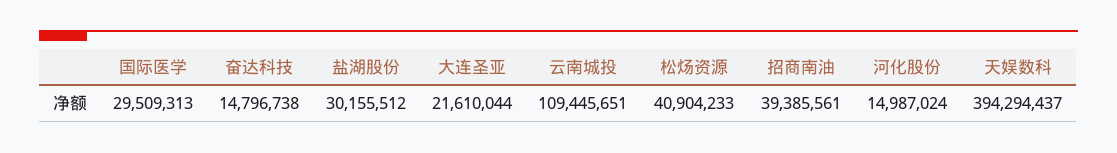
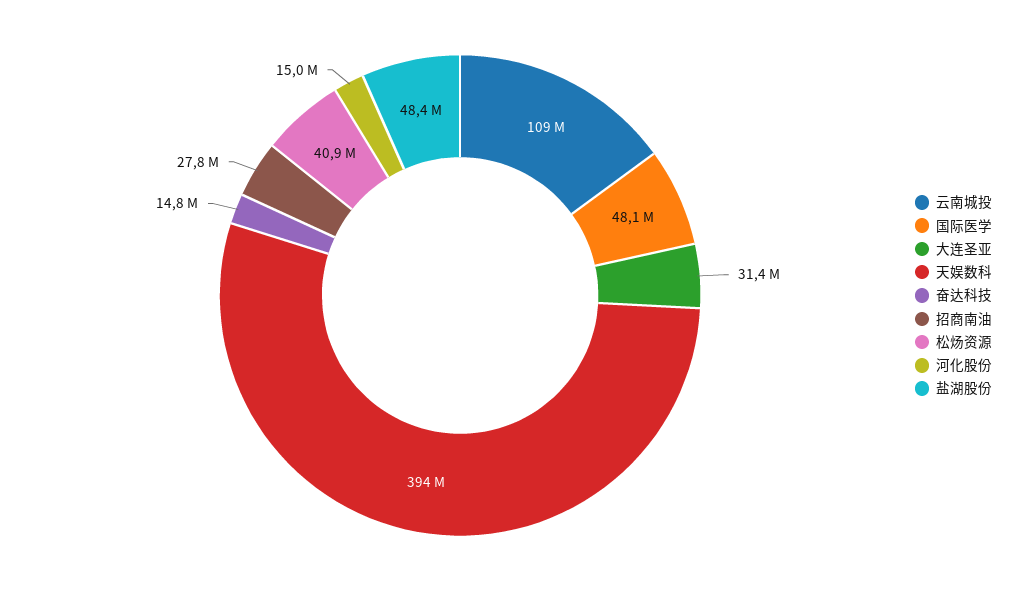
  {
-   "国际医学": 29509313,
+   "国际医学": 48100000,
    "奋达科技": 14796738,
-   "盐湖股份": 30155512,
+   "盐湖股份": 48400000,
-   "大连圣亚": 21610044,
+   "大连圣亚": 31400000,
    "云南城投": 109445651,
    "松炀资源": 40904233,
-   "招商南油": 39385561,
+   "招商南油": 27800000,
    "河化股份": 14987024,
    "天娱数科": 394294437
  }

